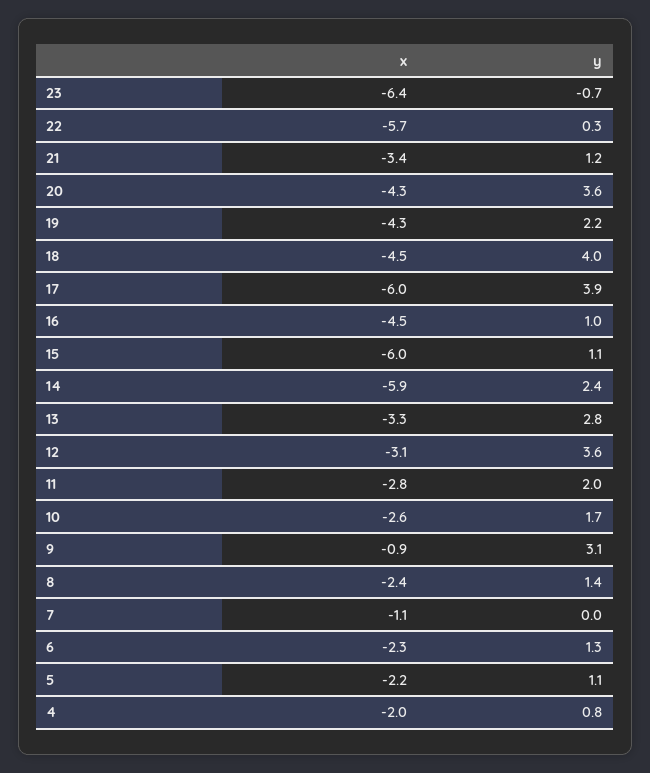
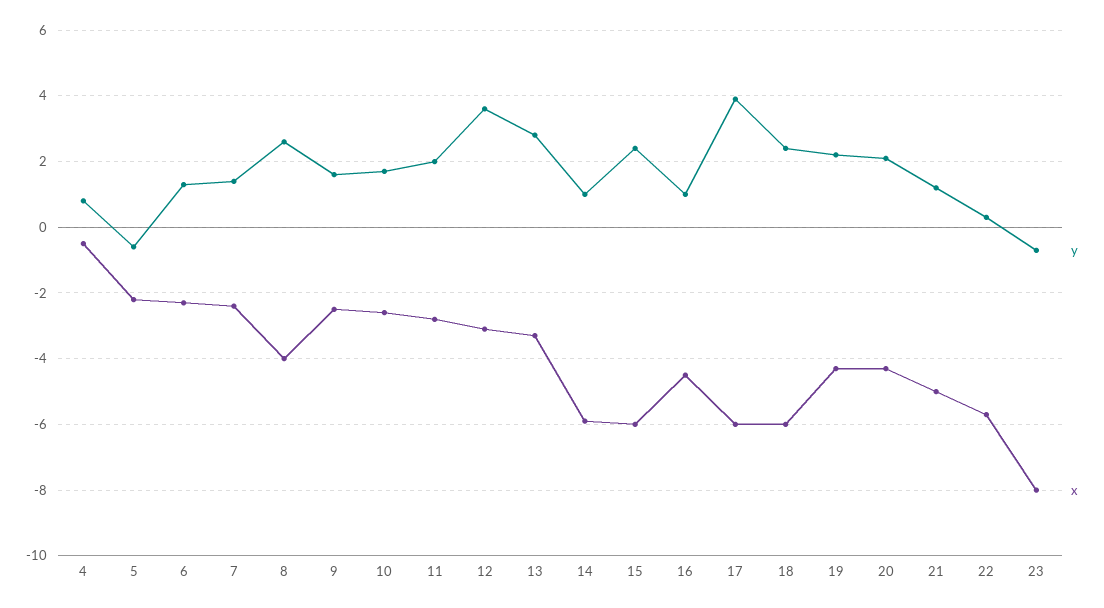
  {
    "x": {
-     "23": -6.4,
+     "23": -8,
      "22": -5.7,
-     "21": -3.4,
+     "21": -5,
      "20": -4.3,
      "19": -4.3,
-     "18": -4.5,
+     "18": -6,
      "17": -6,
      "16": -4.5,
      "15": -6,
      "14": -5.9,
      "13": -3.3,
      "12": -3.1,
      "11": -2.8,
      "10": -2.6,
-     "9": -0.9,
+     "9": -2.5,
-     "8": -2.4,
+     "8": -4,
-     "7": -1.1,
+     "7": -2.5,
      "6": -2.3,
      "5": -2.2,
-     "4": -2
+     "4": -0.5
    },
    "y": {
      "23": -0.7,
      "22": 0.3,
      "21": 1.2,
-     "20": 3.6,
+     "20": 2,
      "19": 2.2,
-     "18": 4,
+     "18": 2.5,
      "17": 3.9,
      "16": 1,
-     "15": 1.1,
+     "15": 2.5,
-     "14": 2.4,
+     "14": 1,
      "13": 2.8,
      "12": 3.6,
      "11": 2,
      "10": 1.7,
-     "9": 3.1,
+     "9": 1.5,
-     "8": 1.4,
+     "8": 2.5,
-     "7": 0,
+     "7": 1.5,
      "6": 1.3,
-     "5": 1.1,
+     "5": -0.5,
      "4": 0.8
    }
  }

